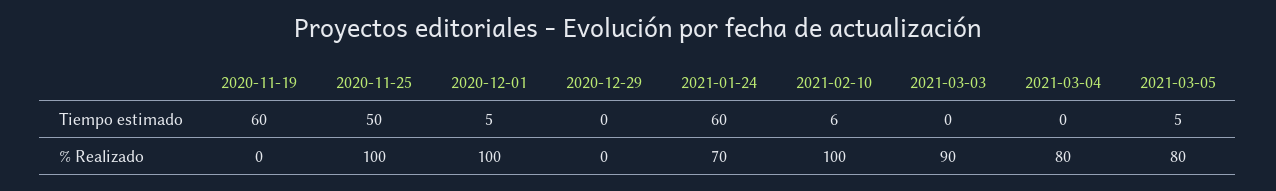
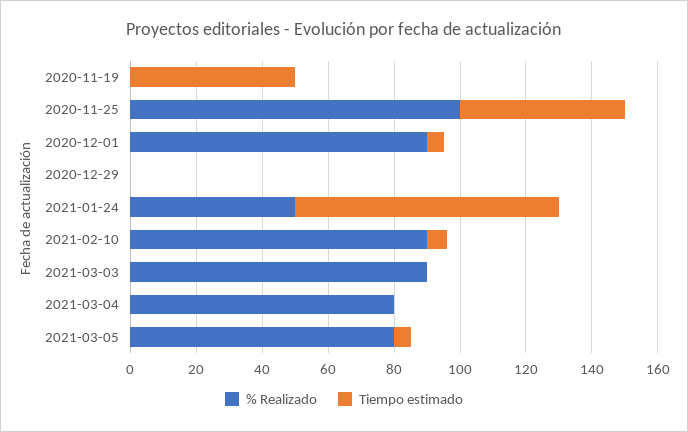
  {
    "Tiempo estimado": {
-     "2020-11-19": 60,
+     "2020-11-19": 50,
      "2020-11-25": 50,
      "2020-12-01": 5,
      "2020-12-29": 0,
-     "2021-01-24": 60,
+     "2021-01-24": 80,
      "2021-02-10": 6,
      "2021-03-03": 0,
      "2021-03-04": 0,
      "2021-03-05": 5
    },
    "% Realizado": {
      "2020-11-19": 0,
      "2020-11-25": 100,
-     "2020-12-01": 100,
+     "2020-12-01": 90,
      "2020-12-29": 0,
-     "2021-01-24": 70,
+     "2021-01-24": 50,
-     "2021-02-10": 100,
+     "2021-02-10": 90,
      "2021-03-03": 90,
      "2021-03-04": 80,
      "2021-03-05": 80
    }
  }

